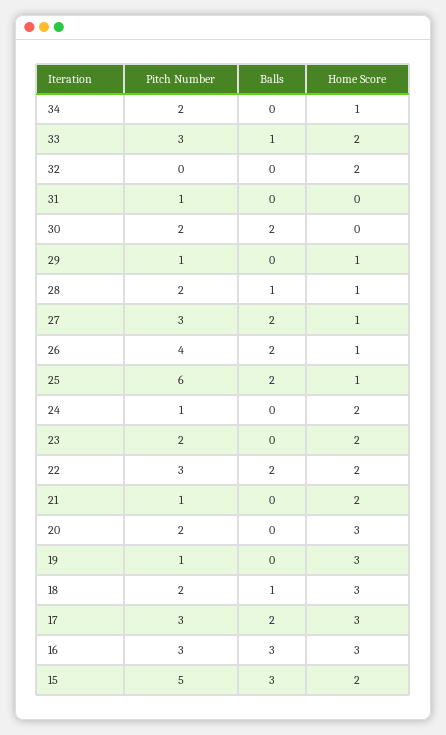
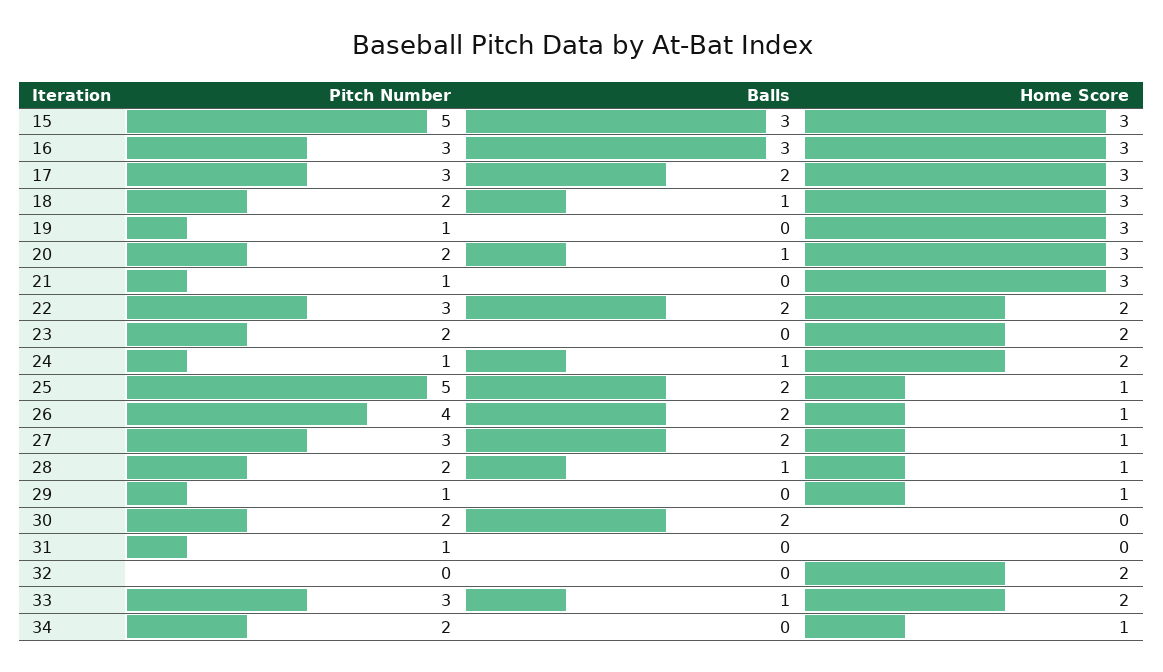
  {
    "Pitch Number": {
      "34": 2,
      "33": 3,
      "32": 0,
      "31": 1,
      "30": 2,
      "29": 1,
      "28": 2,
      "27": 3,
      "26": 4,
-     "25": 6,
+     "25": 5,
      "24": 1,
      "23": 2,
      "22": 3,
      "21": 1,
      "20": 2,
      "19": 1,
      "18": 2,
      "17": 3,
      "16": 3,
      "15": 5
    },
    "Balls": {
      "34": 0,
      "33": 1,
      "32": 0,
      "31": 0,
      "30": 2,
      "29": 0,
      "28": 1,
      "27": 2,
      "26": 2,
      "25": 2,
-     "24": 0,
+     "24": 1,
      "23": 0,
      "22": 2,
      "21": 0,
-     "20": 0,
+     "20": 1,
      "19": 0,
      "18": 1,
      "17": 2,
      "16": 3,
      "15": 3
    },
    "Home Score": {
      "34": 1,
      "33": 2,
      "32": 2,
      "31": 0,
      "30": 0,
      "29": 1,
      "28": 1,
      "27": 1,
      "26": 1,
      "25": 1,
      "24": 2,
      "23": 2,
      "22": 2,
-     "21": 2,
+     "21": 3,
      "20": 3,
      "19": 3,
      "18": 3,
      "17": 3,
      "16": 3,
-     "15": 2
+     "15": 3
    }
  }

